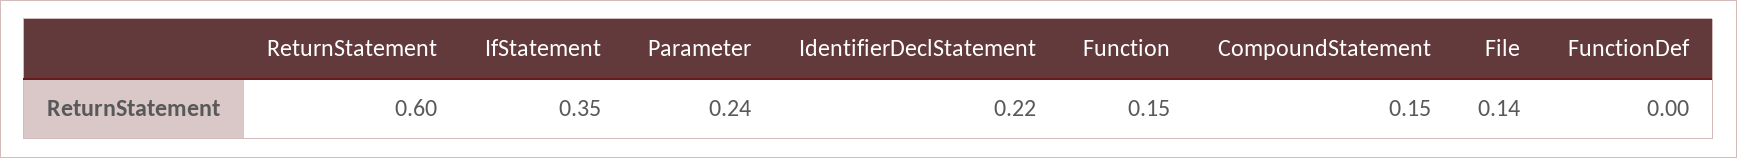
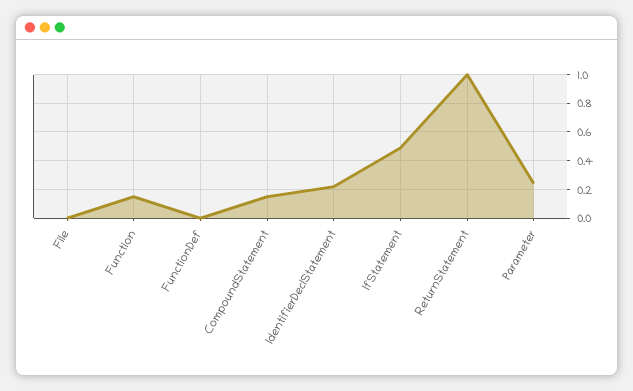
  {
-   "ReturnStatement": 0.6,
+   "ReturnStatement": 1,
-   "IfStatement": 0.35,
+   "IfStatement": 0.5,
    "Parameter": 0.24,
    "IdentifierDeclStatement": 0.22,
    "Function": 0.15,
    "CompoundStatement": 0.15,
-   "File": 0.14,
+   "File": 0,
    "FunctionDef": 0
  }

